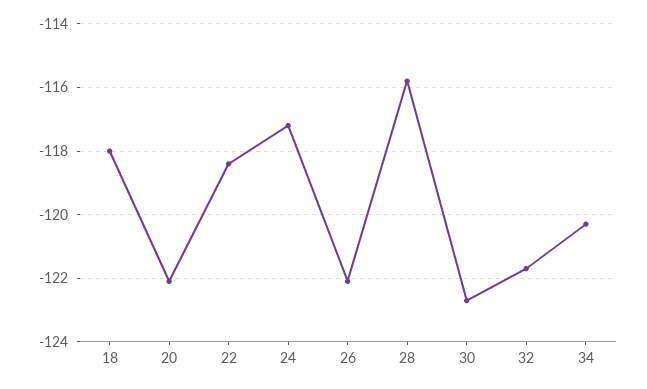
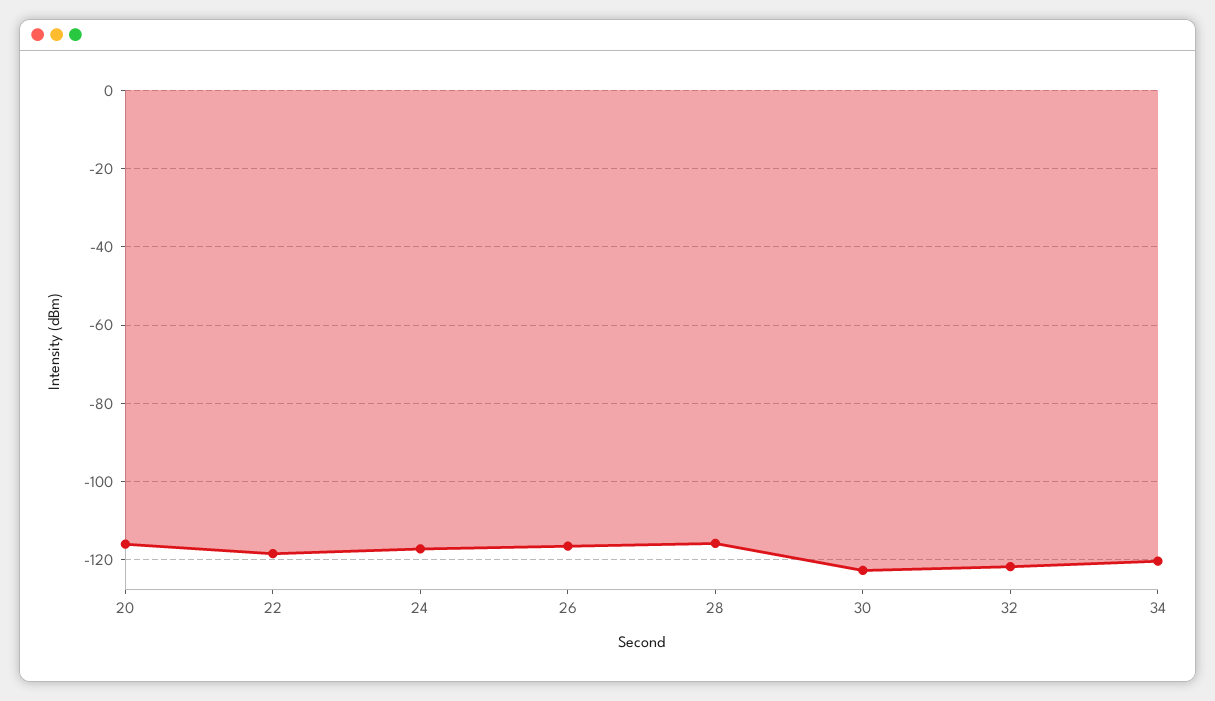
  {
-   "18": -118,
-   "20": -122,
+   "20": -116,
    "22": -118.5,
    "24": -117,
-   "26": -122,
+   "26": -116,
    "28": -116,
    "30": -122.5,
    "32": -121.5,
    "34": -120.5
  }

